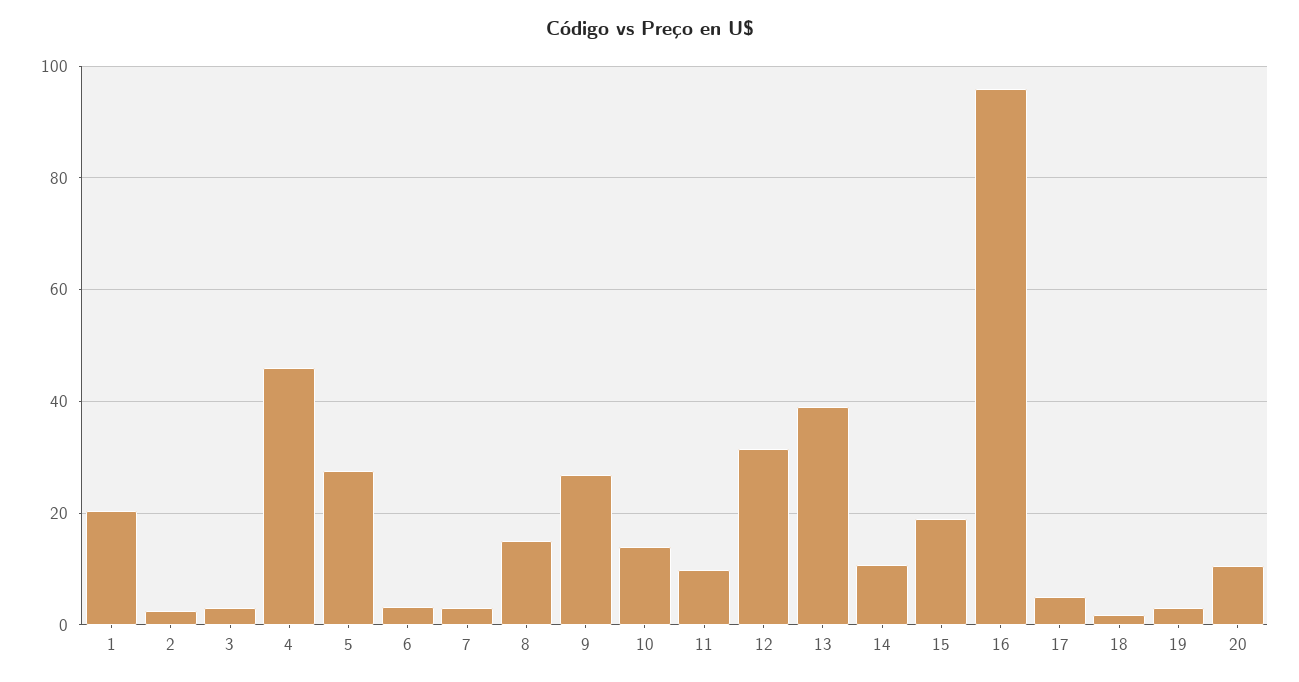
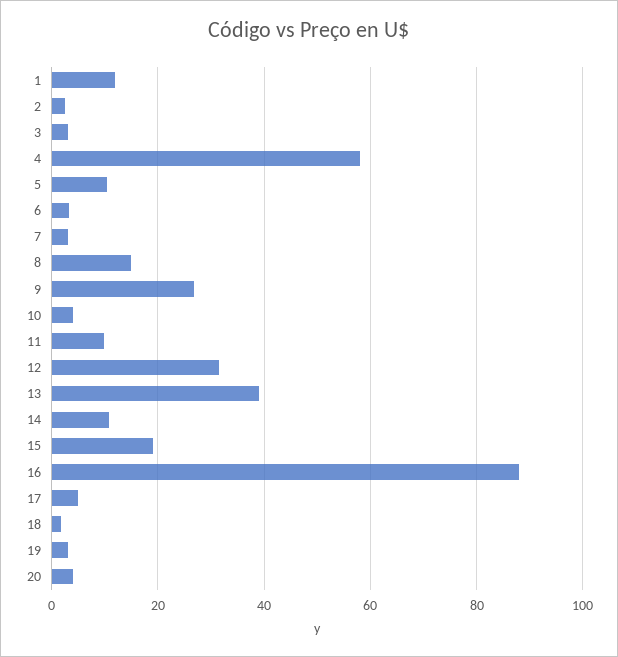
  {
-   "1": 20,
+   "1": 12,
    "2": 2,
    "3": 4,
-   "4": 46,
+   "4": 58,
-   "5": 28,
+   "5": 10,
    "6": 4,
    "7": 4,
    "8": 16,
    "9": 26,
-   "10": 14,
+   "10": 4,
    "11": 10,
    "12": 32,
    "13": 40,
    "14": 10,
    "15": 20,
-   "16": 96,
+   "16": 88,
    "17": 6,
    "18": 2,
    "19": 4,
-   "20": 10
+   "20": 4
  }

